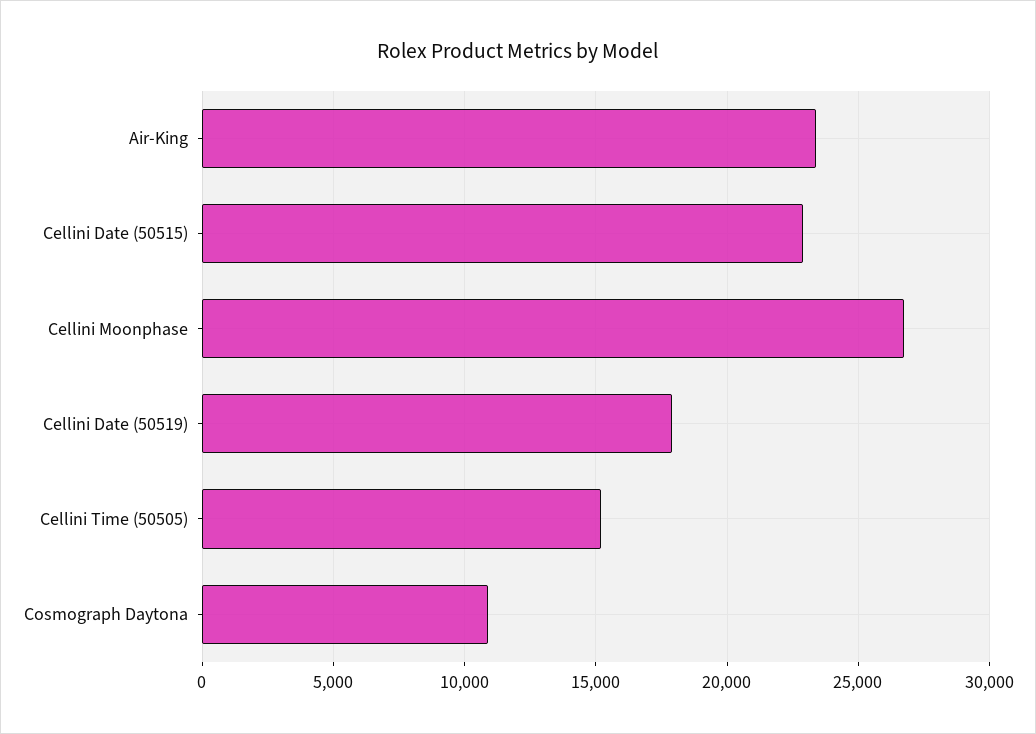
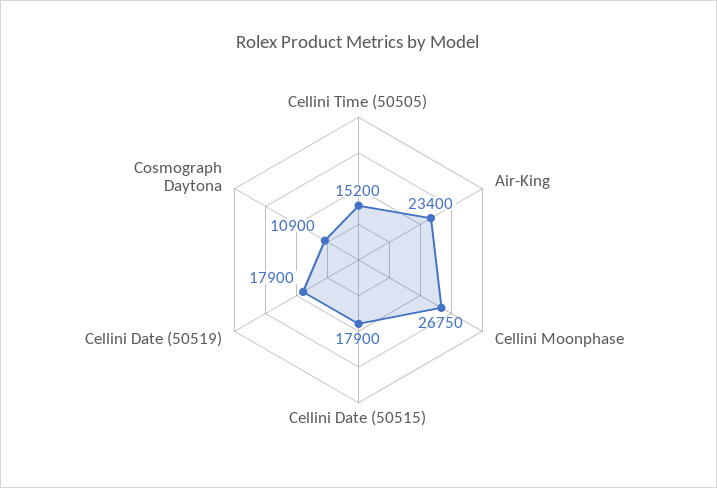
  {
    "Air-King": 23400,
-   "Cellini Date (50515)": 23000,
+   "Cellini Date (50515)": 17900,
    "Cellini Moonphase": 26750,
    "Cellini Date (50519)": 17900,
    "Cellini Time (50505)": 15200,
    "Cosmograph Daytona": 10900
  }

